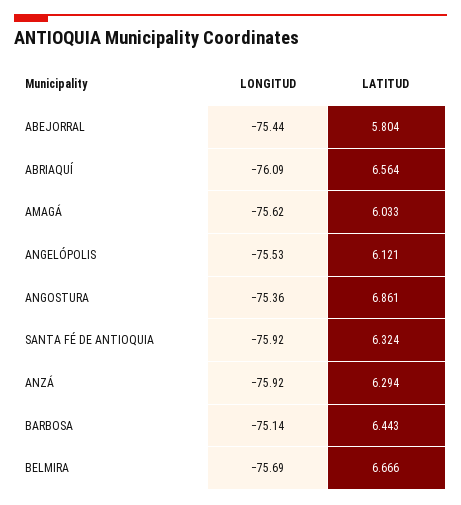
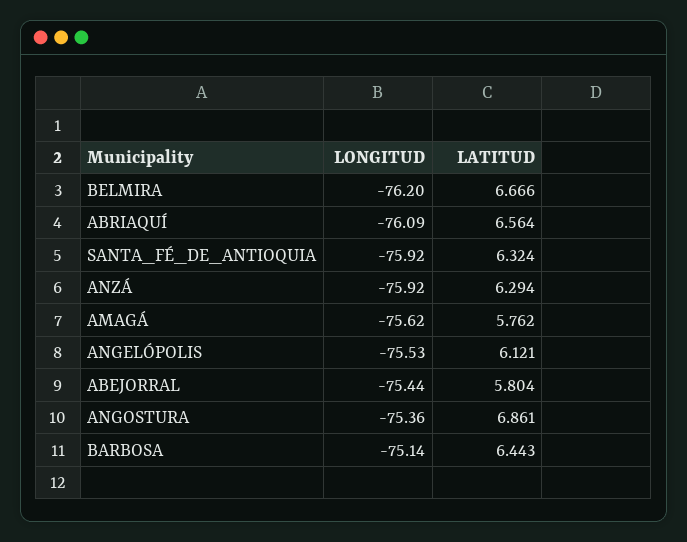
  {
    "LONGITUD": {
      "ABEJORRAL": -75.44,
      "ABRIAQUÍ": -76.09,
      "AMAGÁ": -75.62,
      "ANGELÓPOLIS": -75.53,
      "ANGOSTURA": -75.36,
      "SANTA FÉ DE ANTIOQUIA": -75.92,
      "ANZÁ": -75.92,
      "BARBOSA": -75.14,
-     "BELMIRA": -75.69
+     "BELMIRA": -76.2
    },
    "LATITUD": {
      "ABEJORRAL": 5.804,
      "ABRIAQUÍ": 6.564,
-     "AMAGÁ": 6.033,
+     "AMAGÁ": 5.762,
      "ANGELÓPOLIS": 6.121,
      "ANGOSTURA": 6.861,
      "SANTA FÉ DE ANTIOQUIA": 6.324,
      "ANZÁ": 6.294,
      "BARBOSA": 6.443,
      "BELMIRA": 6.666
    }
  }

